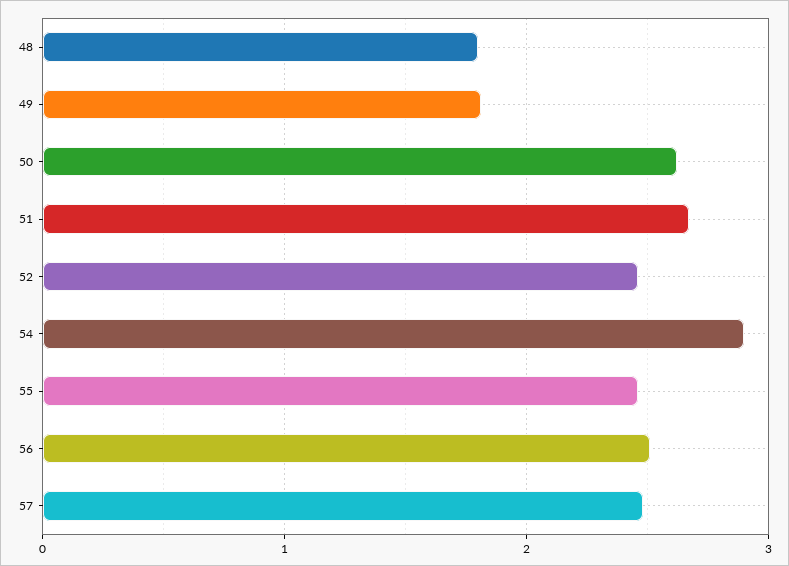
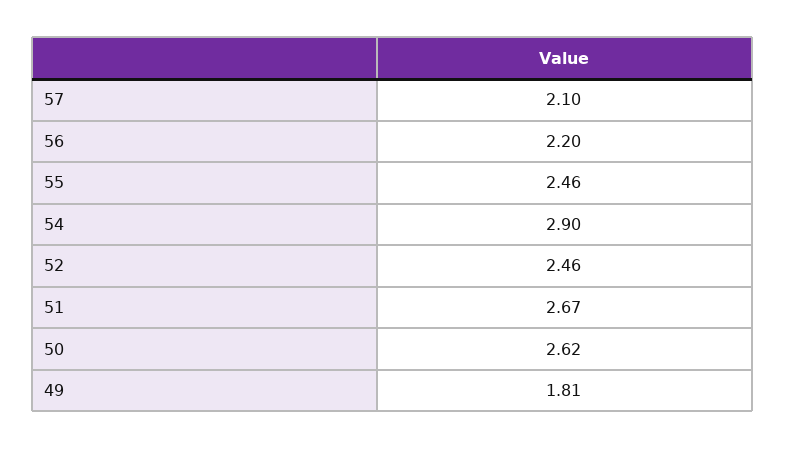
  {
-   "48": 1.8,
    "49": 1.81,
    "50": 2.62,
    "51": 2.67,
    "52": 2.46,
    "54": 2.9,
    "55": 2.46,
-   "56": 2.5,
+   "56": 2.2,
-   "57": 2.5
+   "57": 2.1
  }

